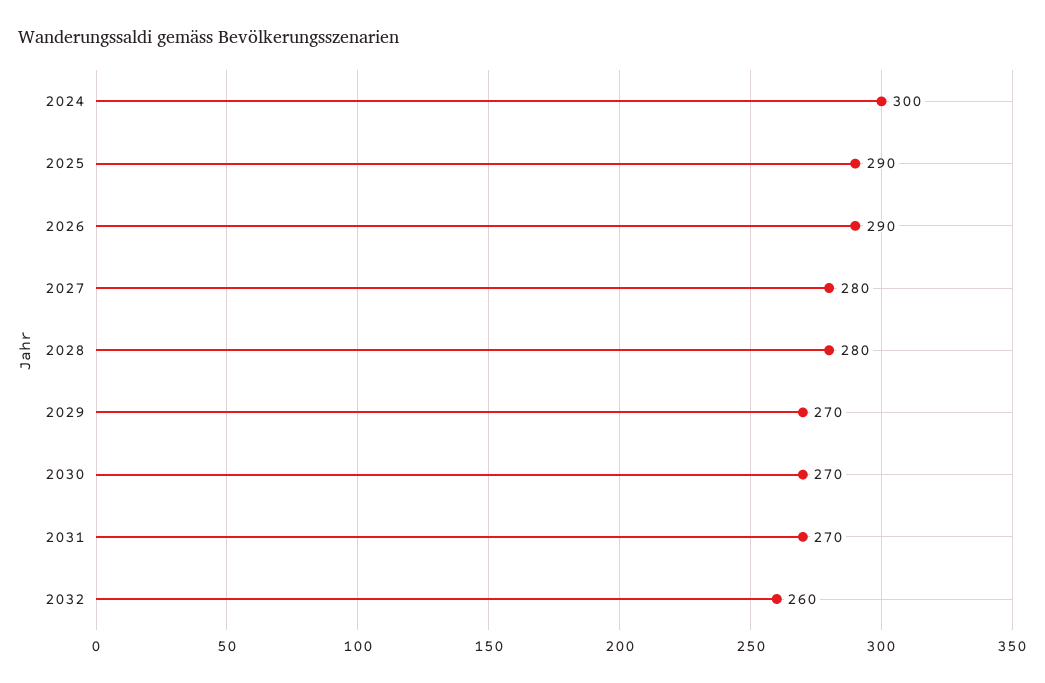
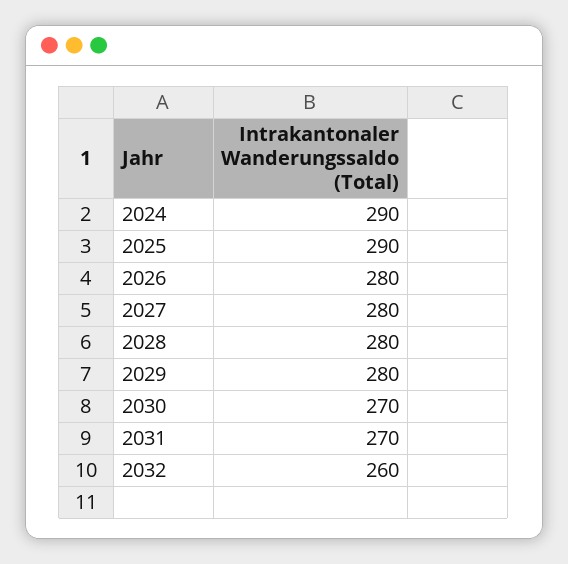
  {
-   "2024": 300,
+   "2024": 290,
    "2025": 290,
-   "2026": 290,
+   "2026": 280,
    "2027": 280,
    "2028": 280,
-   "2029": 270,
+   "2029": 280,
    "2030": 270,
    "2031": 270,
    "2032": 260
  }

